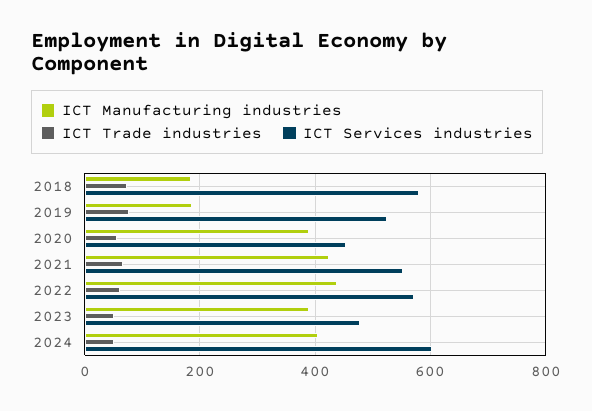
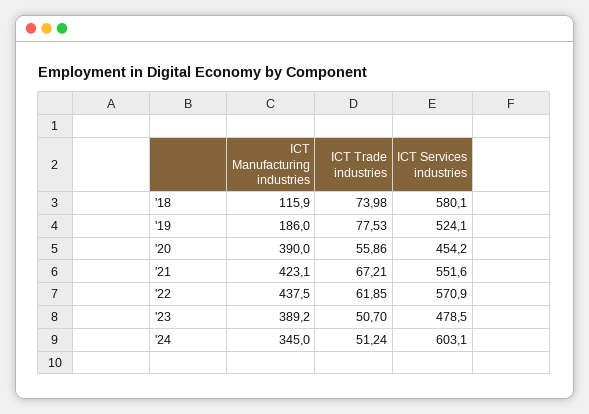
  {
    "ICT Manufacturing industries": {
-     "2018": 180,
+     "2018": 115.9,
      "2019": 186,
      "2020": 390,
      "2021": 423.1,
      "2022": 437.5,
      "2023": 389.2,
-     "2024": 400
+     "2024": 345
    },
    "ICT Trade industries": {
      "2018": 73.98,
      "2019": 77.53,
      "2020": 55.86,
      "2021": 67.21,
      "2022": 61.85,
      "2023": 50.7,
      "2024": 51.24
    },
    "ICT Services industries": {
      "2018": 580.1,
      "2019": 524.1,
      "2020": 454.2,
      "2021": 551.6,
      "2022": 570.9,
      "2023": 478.5,
      "2024": 603.1
    }
  }

